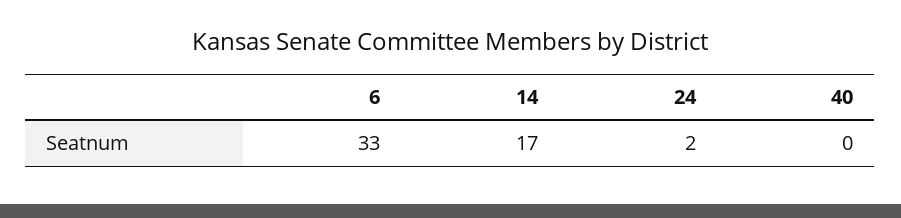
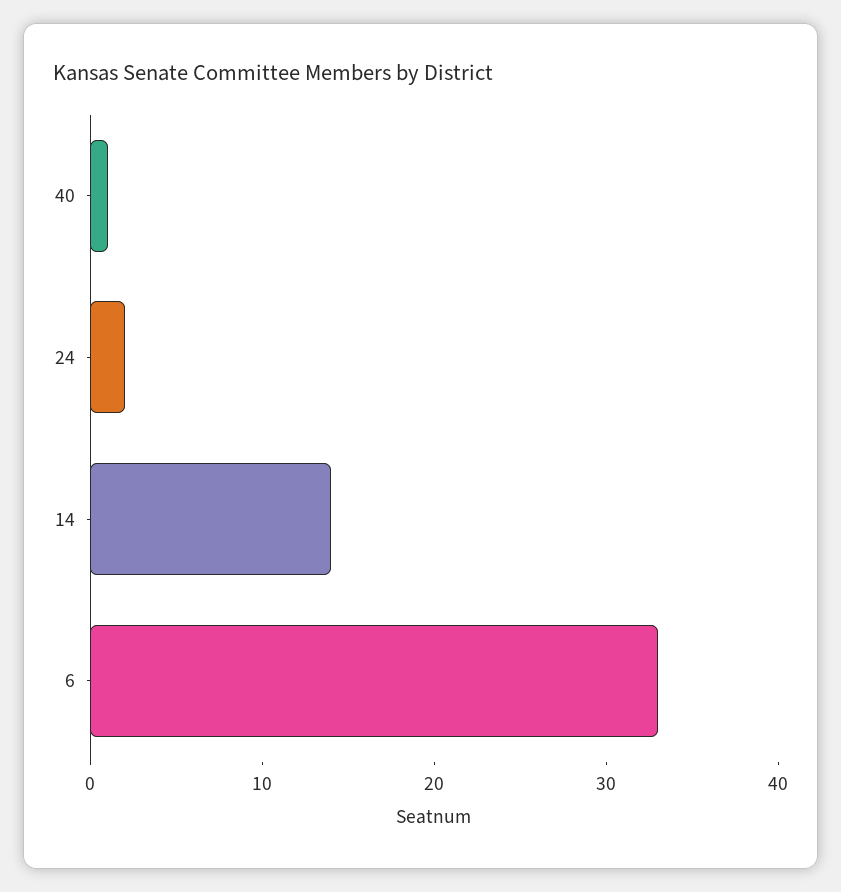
  {
    "6": 33,
-   "14": 17,
+   "14": 14,
    "24": 2,
-   "40": 0
+   "40": 1
  }

